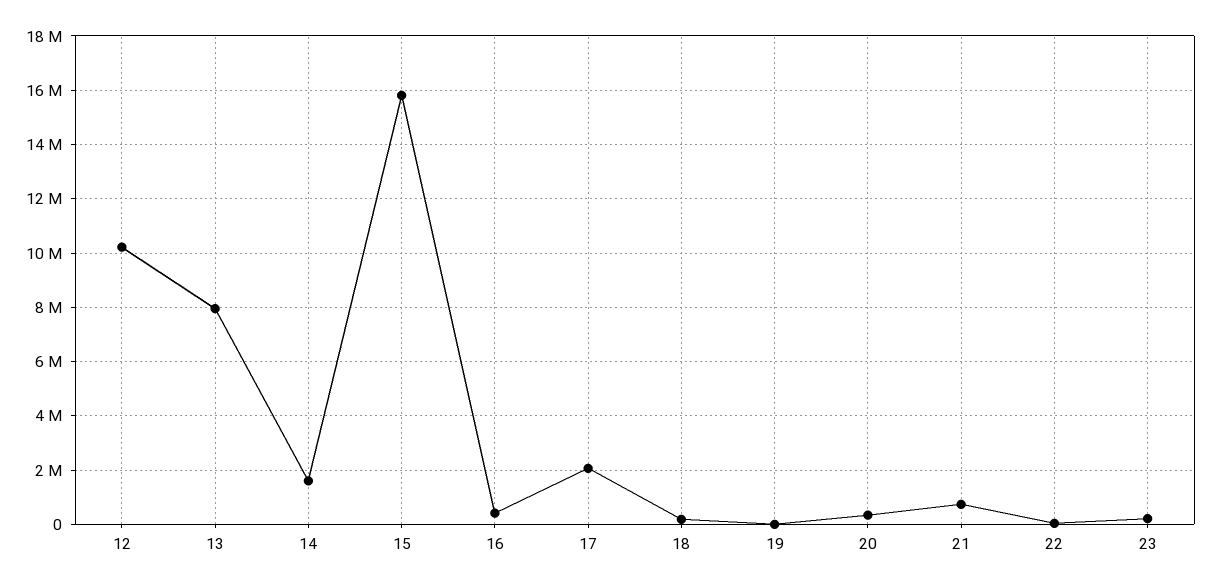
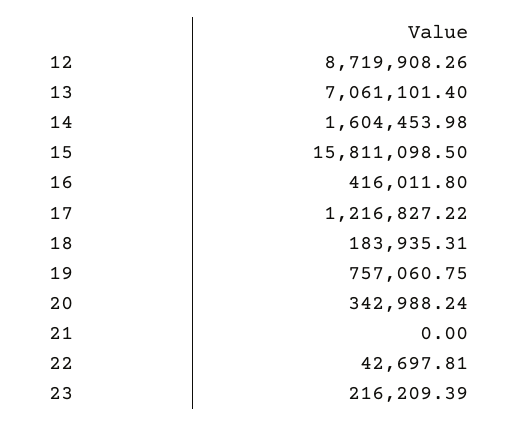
  {
-   "12": 10250000,
+   "12": 8719908.26,
-   "13": 8000000,
+   "13": 7061101.4,
    "14": 1604453.98,
    "15": 15811098.5,
    "16": 416011.8,
-   "17": 2000000,
+   "17": 1216827.22,
    "18": 183935.31,
-   "19": 0,
+   "19": 757060.75,
    "20": 342988.24,
-   "21": 750000,
+   "21": 0,
    "22": 42697.81,
    "23": 216209.39
  }

